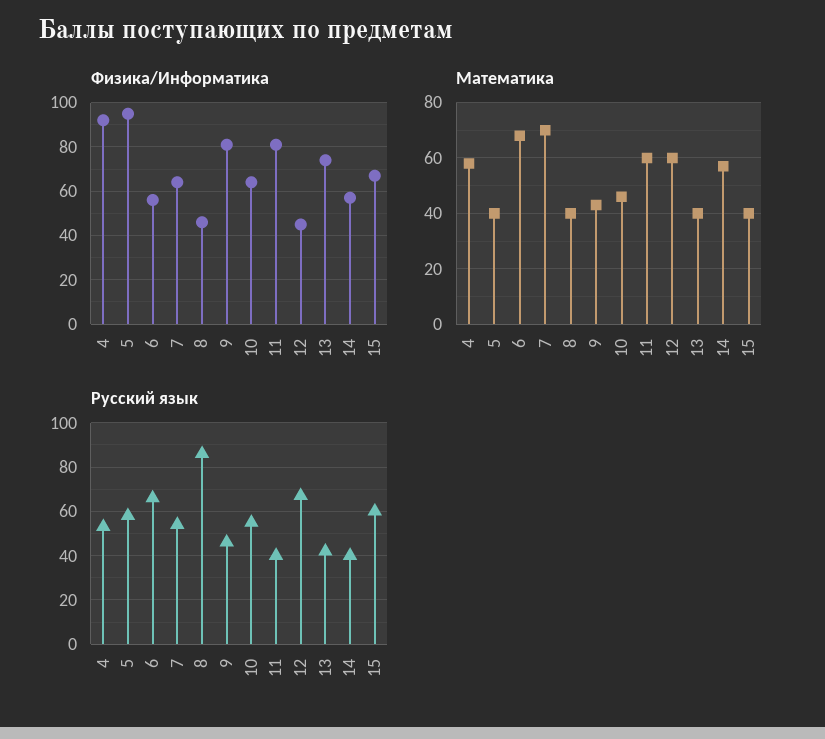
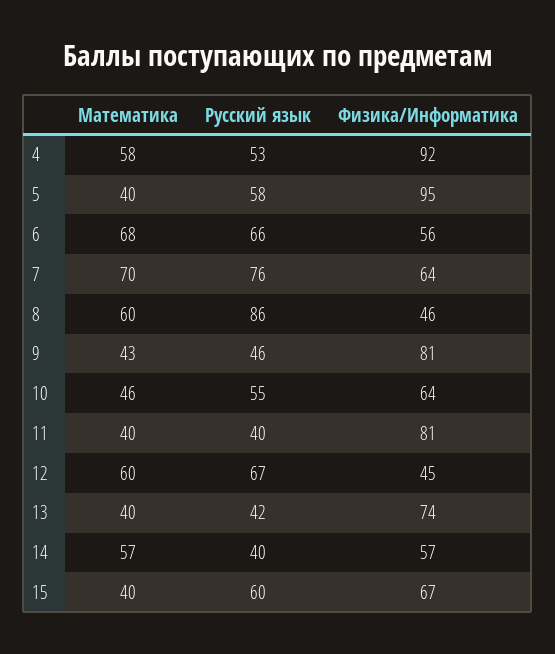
  {
    "Физика/Информатика": {
      "4": 92,
      "5": 95,
      "6": 56,
      "7": 64,
      "8": 46,
      "9": 81,
      "10": 64,
      "11": 81,
      "12": 45,
      "13": 74,
      "14": 57,
      "15": 67
    },
    "Математика": {
      "4": 58,
      "5": 40,
      "6": 68,
      "7": 70,
-     "8": 40,
+     "8": 60,
      "9": 43,
      "10": 46,
-     "11": 60,
+     "11": 40,
      "12": 60,
      "13": 40,
      "14": 57,
      "15": 40
    },
    "Русский язык": {
      "4": 53,
      "5": 58,
      "6": 66,
-     "7": 55,
+     "7": 76,
      "8": 86,
      "9": 46,
      "10": 55,
      "11": 40,
      "12": 67,
      "13": 42,
      "14": 40,
      "15": 60
    }
  }

